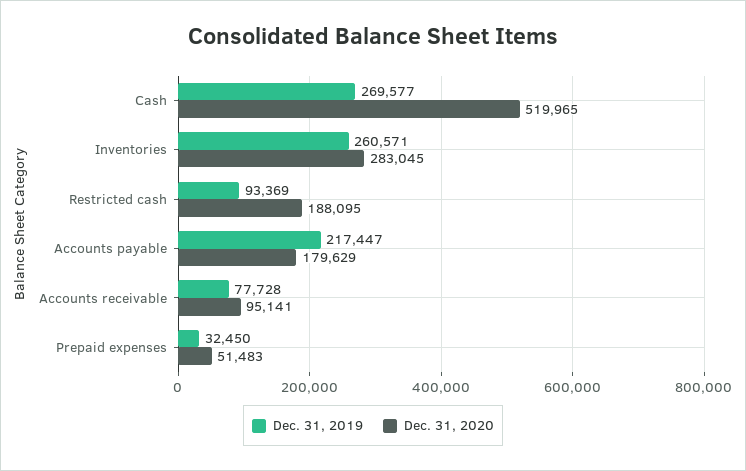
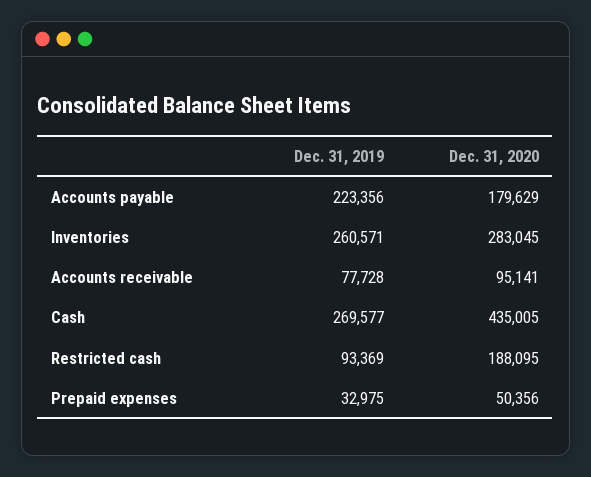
  {
    "Dec. 31, 2019": {
      "Cash": 269577,
      "Inventories": 260571,
      "Restricted cash": 93369,
-     "Accounts payable": 217447,
+     "Accounts payable": 223356,
      "Accounts receivable": 77728,
-     "Prepaid expenses": 32450
+     "Prepaid expenses": 32975
    },
    "Dec. 31, 2020": {
-     "Cash": 519965,
+     "Cash": 435005,
      "Inventories": 283045,
      "Restricted cash": 188095,
      "Accounts payable": 179629,
      "Accounts receivable": 95141,
-     "Prepaid expenses": 51483
+     "Prepaid expenses": 50356
    }
  }

